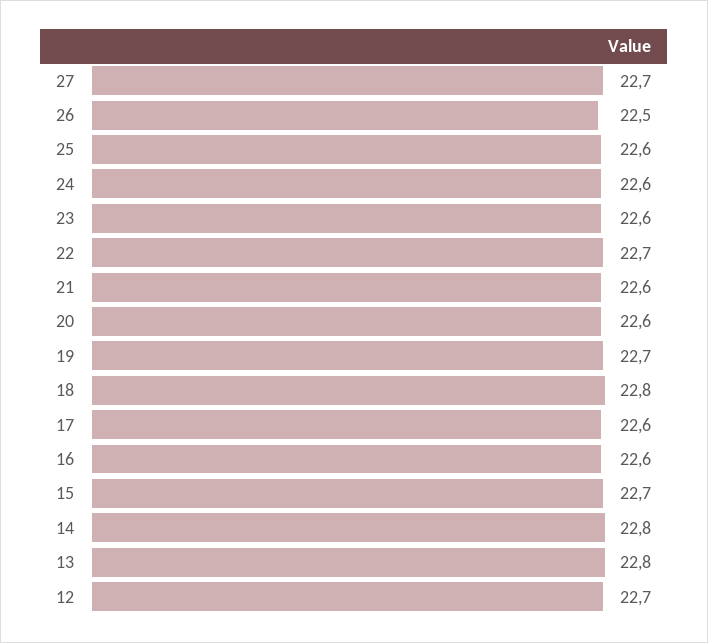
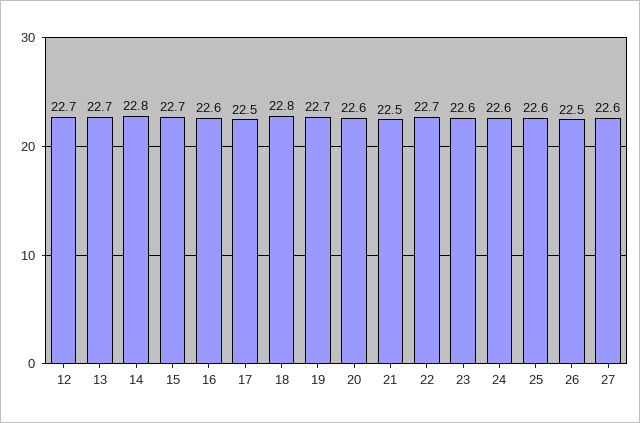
  {
-   "27": 22.7,
+   "27": 22.6,
    "26": 22.5,
    "25": 22.6,
    "24": 22.6,
    "23": 22.6,
    "22": 22.7,
-   "21": 22.6,
+   "21": 22.5,
    "20": 22.6,
    "19": 22.7,
    "18": 22.8,
-   "17": 22.6,
+   "17": 22.5,
    "16": 22.6,
    "15": 22.7,
    "14": 22.8,
-   "13": 22.8,
+   "13": 22.7,
    "12": 22.7
  }

